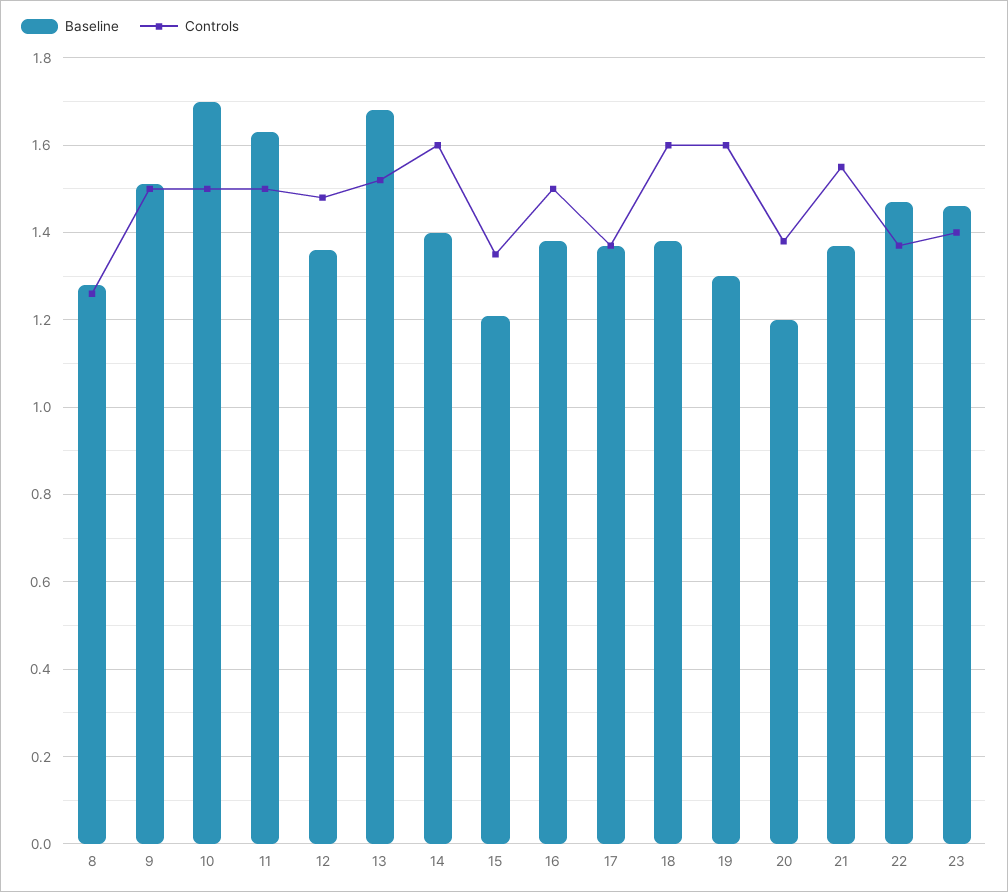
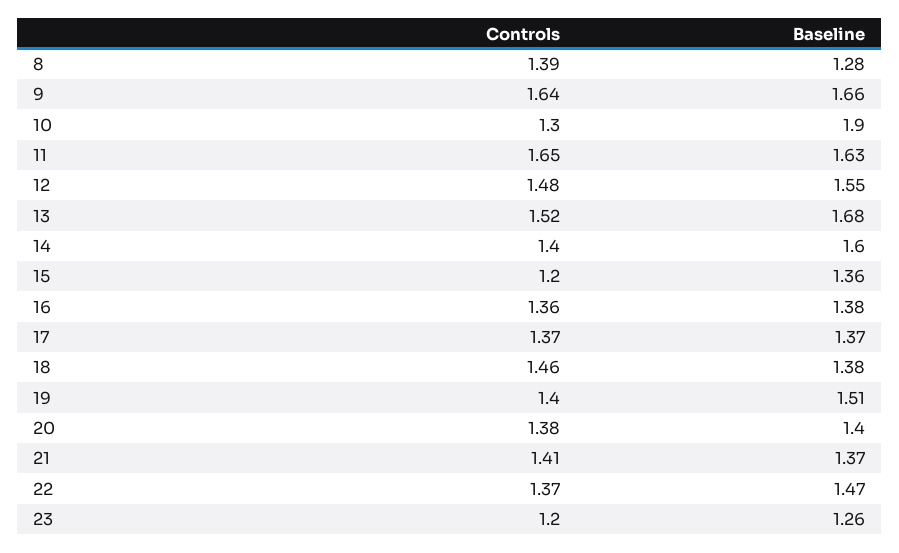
  {
    "Baseline": {
      "8": 1.28,
-     "9": 1.5,
+     "9": 1.66,
-     "10": 1.7,
+     "10": 1.9,
      "11": 1.63,
-     "12": 1.35,
+     "12": 1.55,
      "13": 1.68,
-     "14": 1.4,
+     "14": 1.6,
-     "15": 1.2,
+     "15": 1.36,
      "16": 1.38,
      "17": 1.37,
      "18": 1.38,
-     "19": 1.3,
+     "19": 1.51,
-     "20": 1.2,
+     "20": 1.4,
      "21": 1.37,
      "22": 1.47,
-     "23": 1.45
+     "23": 1.26
    },
    "Controls": {
-     "8": 1.25,
+     "8": 1.39,
-     "9": 1.5,
+     "9": 1.64,
-     "10": 1.5,
+     "10": 1.3,
-     "11": 1.5,
+     "11": 1.65,
      "12": 1.48,
      "13": 1.52,
-     "14": 1.6,
+     "14": 1.4,
-     "15": 1.35,
+     "15": 1.2,
-     "16": 1.5,
+     "16": 1.36,
      "17": 1.37,
-     "18": 1.6,
+     "18": 1.46,
-     "19": 1.6,
+     "19": 1.4,
      "20": 1.38,
-     "21": 1.55,
+     "21": 1.41,
      "22": 1.37,
-     "23": 1.4
+     "23": 1.2
    }
  }

